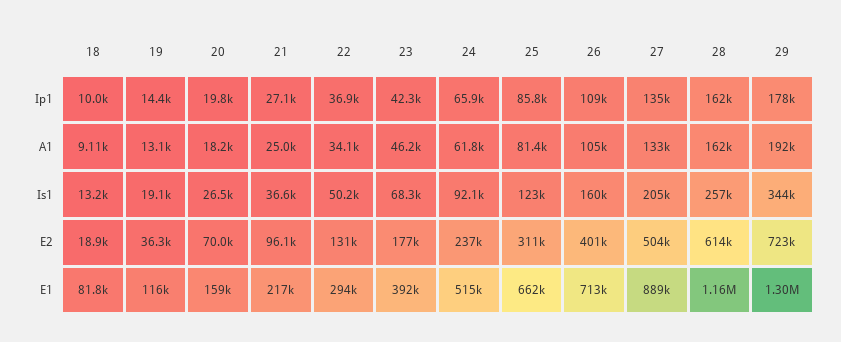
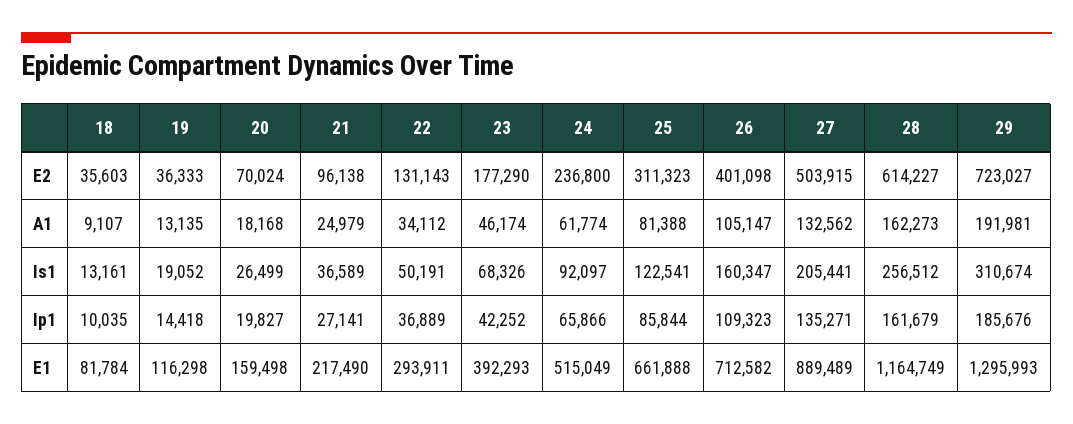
  {
    "18": {
      "Ip1": 10035,
      "A1": 9107,
      "Is1": 13161,
-     "E2": 18900,
+     "E2": 35603,
      "E1": 81784
    },
    "19": {
      "Ip1": 14418,
      "A1": 13135,
      "Is1": 19052,
      "E2": 36333,
      "E1": 116298
    },
    "20": {
      "Ip1": 19827,
      "A1": 18168,
      "Is1": 26499,
      "E2": 70024,
      "E1": 159498
    },
    "21": {
      "Ip1": 27141,
      "A1": 24979,
      "Is1": 36589,
      "E2": 96138,
      "E1": 217490
    },
    "22": {
      "Ip1": 36889,
      "A1": 34112,
      "Is1": 50191,
      "E2": 131143,
      "E1": 293911
    },
    "23": {
      "Ip1": 42252,
      "A1": 46174,
      "Is1": 68326,
      "E2": 177290,
      "E1": 392293
    },
    "24": {
      "Ip1": 65866,
      "A1": 61774,
      "Is1": 92097,
      "E2": 236800,
      "E1": 515049
    },
    "25": {
      "Ip1": 85844,
      "A1": 81388,
      "Is1": 122541,
      "E2": 311323,
      "E1": 661888
    },
    "26": {
      "Ip1": 109323,
      "A1": 105147,
      "Is1": 160347,
      "E2": 401098,
      "E1": 712582
    },
    "27": {
      "Ip1": 135271,
      "A1": 132562,
      "Is1": 205441,
      "E2": 503915,
      "E1": 889489
    },
    "28": {
      "Ip1": 161679,
      "A1": 162273,
      "Is1": 256512,
      "E2": 614227,
      "E1": 1164749
    },
    "29": {
-     "Ip1": 178000,
+     "Ip1": 185676,
      "A1": 191981,
-     "Is1": 344000,
+     "Is1": 310674,
      "E2": 723027,
      "E1": 1295993
    }
  }

